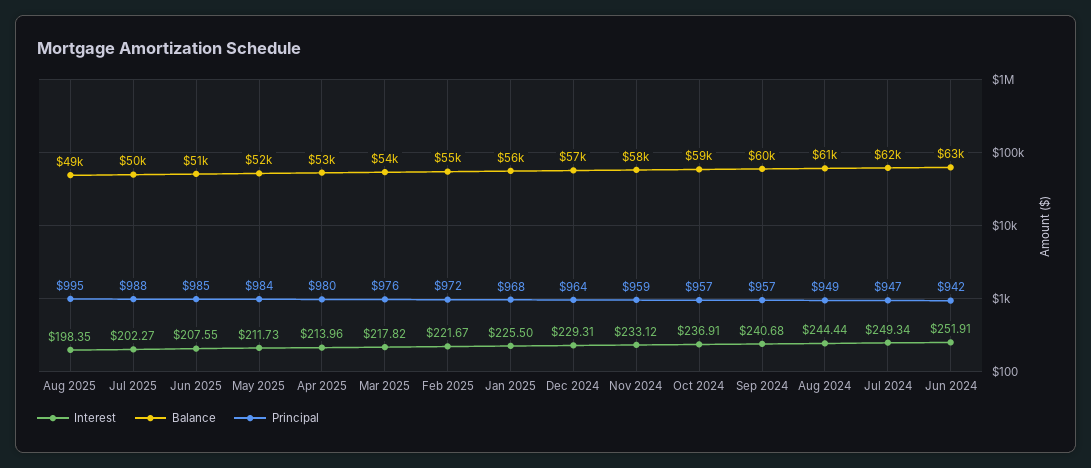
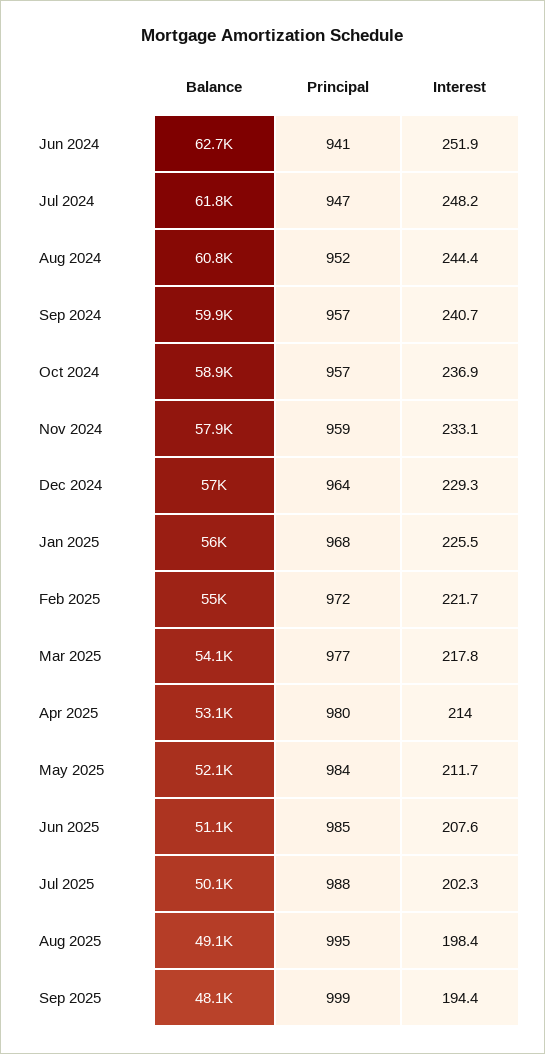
  {
    "Interest": {
      "Aug 2025": 198.35,
      "Jul 2025": 202.27,
      "Jun 2025": 207.55,
      "May 2025": 211.73,
      "Apr 2025": 213.96,
      "Mar 2025": 217.82,
      "Feb 2025": 221.67,
      "Jan 2025": 225.5,
      "Dec 2024": 229.31,
      "Nov 2024": 233.12,
      "Oct 2024": 236.91,
      "Sep 2024": 240.68,
      "Aug 2024": 244.44,
-     "Jul 2024": 249.34,
+     "Jul 2024": 248.2,
-     "Jun 2024": 251.91
+     "Jun 2024": 251.91,
+     "Sep 2025": 194.4
    },
    "Balance": {
      "Aug 2025": 49100,
      "Jul 2025": 50100,
      "Jun 2025": 51100,
      "May 2025": 52100,
      "Apr 2025": 53100,
      "Mar 2025": 54100,
      "Feb 2025": 55000,
      "Jan 2025": 56000,
      "Dec 2024": 57000,
      "Nov 2024": 57900,
      "Oct 2024": 58900,
      "Sep 2024": 59900,
      "Aug 2024": 60800,
      "Jul 2024": 61800,
-     "Jun 2024": 62700
+     "Jun 2024": 62700,
+     "Sep 2025": 48100
    },
    "Principal": {
      "Aug 2025": 995,
      "Jul 2025": 988,
      "Jun 2025": 985,
      "May 2025": 984,
      "Apr 2025": 980,
-     "Mar 2025": 976,
+     "Mar 2025": 977,
      "Feb 2025": 972,
      "Jan 2025": 968,
      "Dec 2024": 964,
      "Nov 2024": 959,
      "Oct 2024": 957,
      "Sep 2024": 957,
-     "Aug 2024": 949,
+     "Aug 2024": 952,
      "Jul 2024": 947,
-     "Jun 2024": 942
+     "Jun 2024": 941,
+     "Sep 2025": 999
    }
  }

